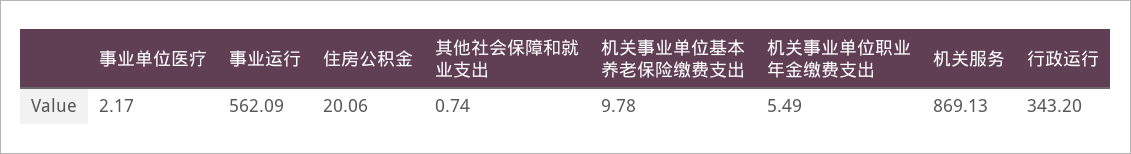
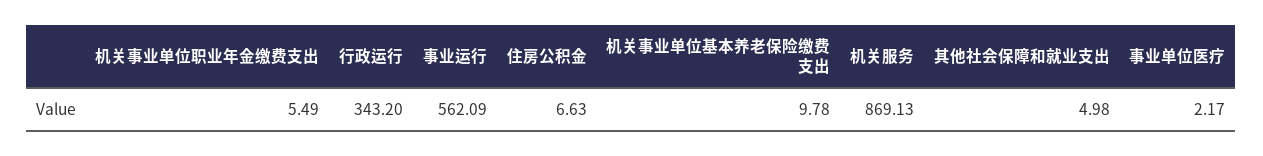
  {
    "事业单位医疗": 2.17,
    "事业运行": 562.09,
-   "住房公积金": 20.06,
+   "住房公积金": 6.63,
-   "其他社会保障和就业支出": 0.74,
+   "其他社会保障和就业支出": 4.98,
    "机关事业单位基本养老保险缴费支出": 9.78,
    "机关事业单位职业年金缴费支出": 5.49,
    "机关服务": 869.13,
    "行政运行": 343.2
  }

